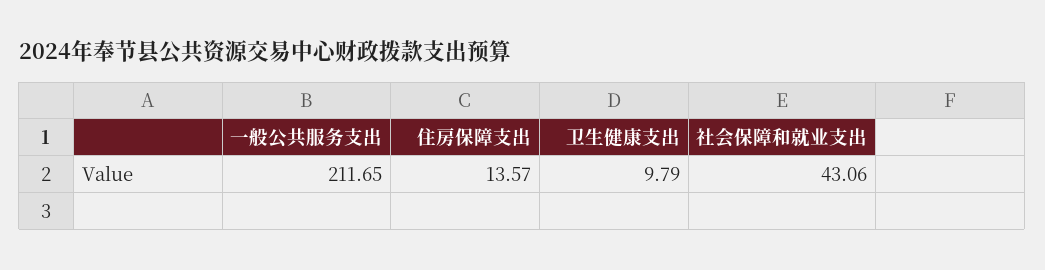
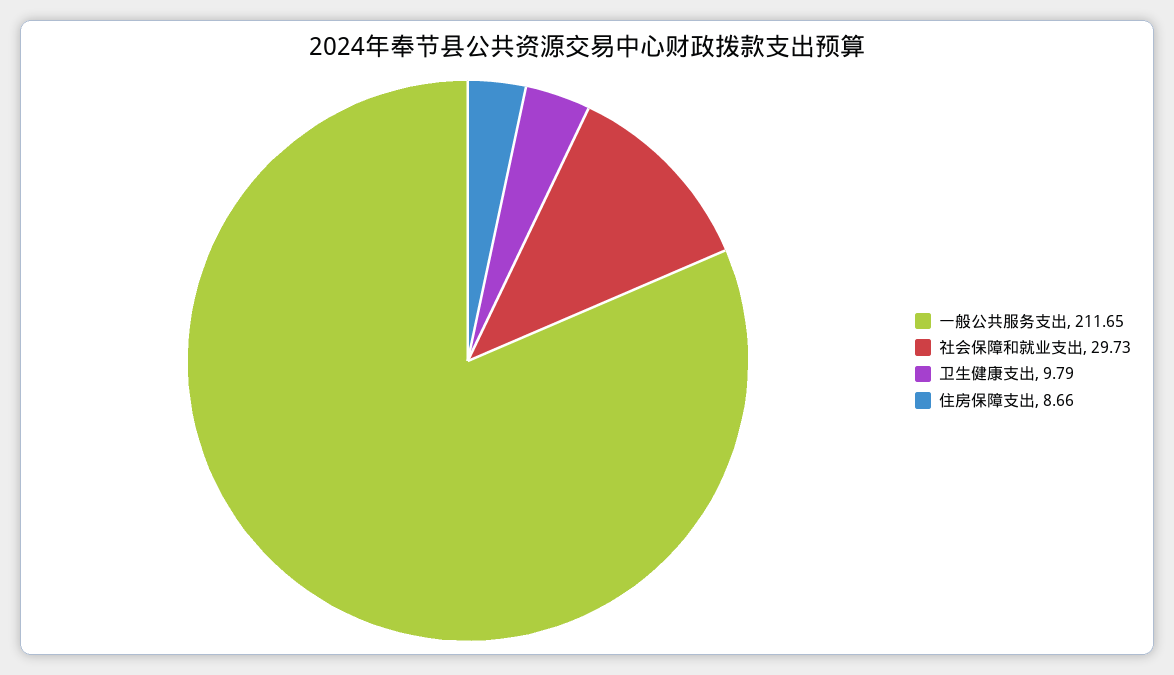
  {
    "一般公共服务支出": 211.65,
-   "住房保障支出": 13.57,
+   "住房保障支出": 8.66,
    "卫生健康支出": 9.79,
-   "社会保障和就业支出": 43.06
+   "社会保障和就业支出": 29.73
  }

